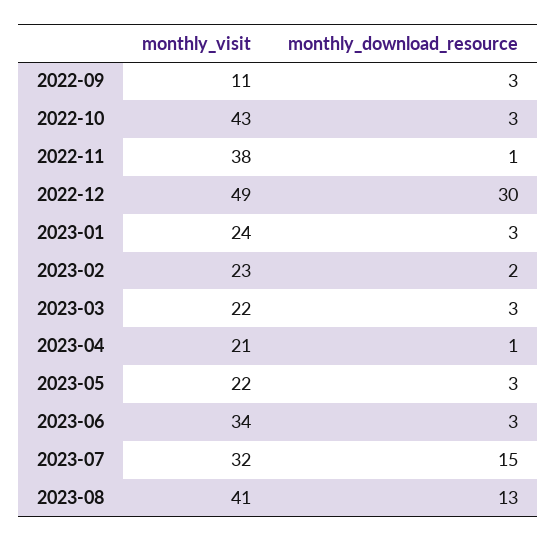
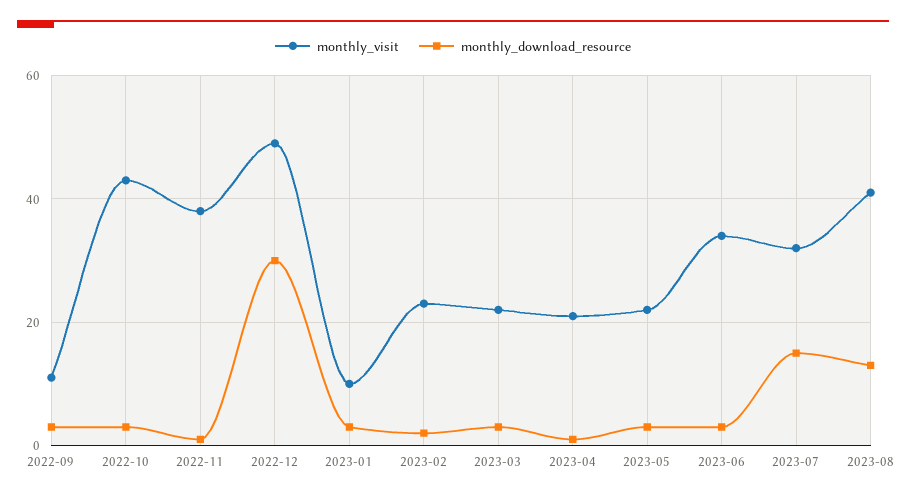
  {
    "monthly_visit": {
      "2022-09": 11,
      "2022-10": 43,
      "2022-11": 38,
      "2022-12": 49,
-     "2023-01": 24,
+     "2023-01": 10,
      "2023-02": 23,
      "2023-03": 22,
      "2023-04": 21,
      "2023-05": 22,
      "2023-06": 34,
      "2023-07": 32,
      "2023-08": 41
    },
    "monthly_download_resource": {
      "2022-09": 3,
      "2022-10": 3,
      "2022-11": 1,
      "2022-12": 30,
      "2023-01": 3,
      "2023-02": 2,
      "2023-03": 3,
      "2023-04": 1,
      "2023-05": 3,
      "2023-06": 3,
      "2023-07": 15,
      "2023-08": 13
    }
  }

